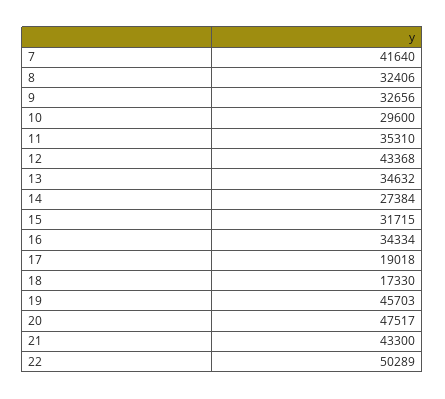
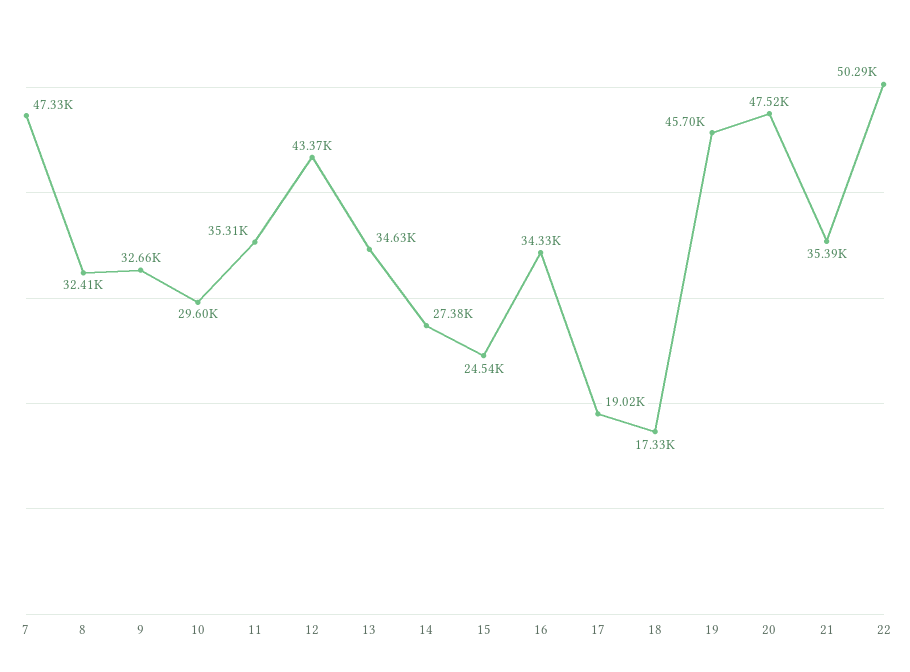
  {
-   "7": 41640,
+   "7": 47330,
    "8": 32406,
    "9": 32656,
    "10": 29600,
    "11": 35310,
    "12": 43368,
    "13": 34632,
    "14": 27384,
-   "15": 31715,
+   "15": 24540,
    "16": 34334,
    "17": 19018,
    "18": 17330,
    "19": 45703,
    "20": 47517,
-   "21": 43300,
+   "21": 35390,
    "22": 50289
  }

